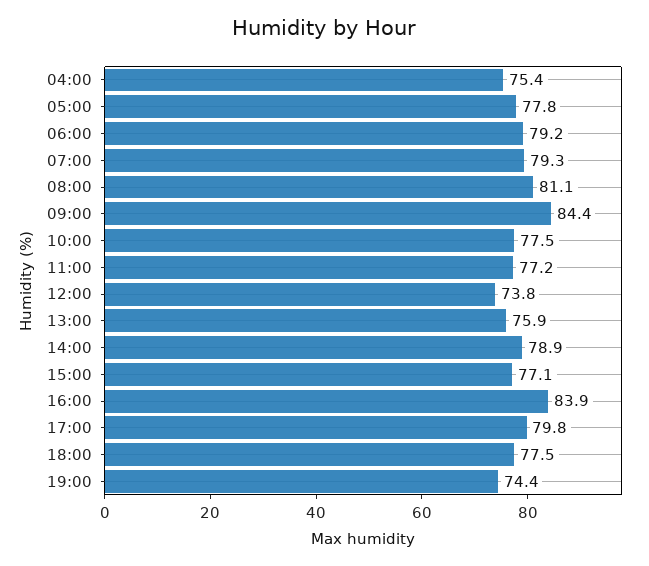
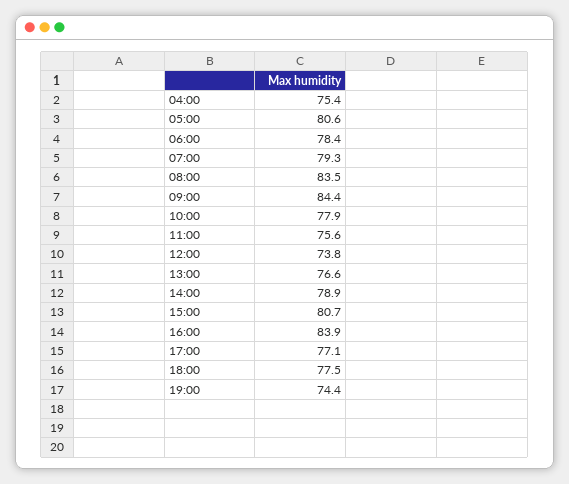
  {
    "04:00": 75.4,
-   "05:00": 77.8,
+   "05:00": 80.6,
-   "06:00": 79.2,
+   "06:00": 78.4,
    "07:00": 79.3,
-   "08:00": 81.1,
+   "08:00": 83.5,
    "09:00": 84.4,
-   "10:00": 77.5,
+   "10:00": 77.9,
-   "11:00": 77.2,
+   "11:00": 75.6,
    "12:00": 73.8,
-   "13:00": 75.9,
+   "13:00": 76.6,
    "14:00": 78.9,
-   "15:00": 77.1,
+   "15:00": 80.7,
    "16:00": 83.9,
-   "17:00": 79.8,
+   "17:00": 77.1,
    "18:00": 77.5,
    "19:00": 74.4
  }

